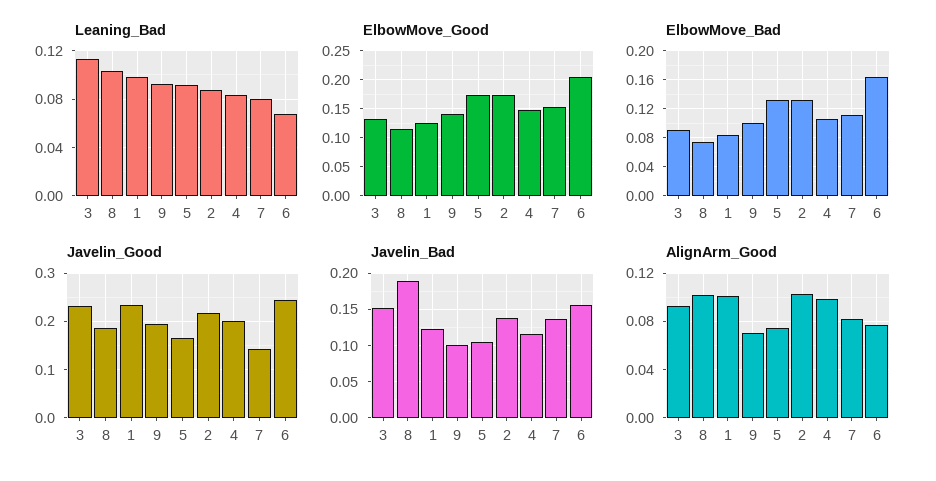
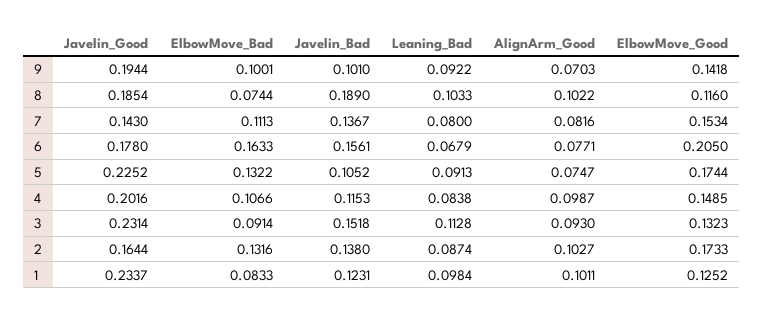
  {
    "Leaning_Bad": {
      "3": 0.1128,
      "8": 0.1033,
      "1": 0.0984,
      "9": 0.0922,
      "5": 0.0913,
      "2": 0.0874,
      "4": 0.0838,
      "7": 0.08,
      "6": 0.0679
    },
    "ElbowMove_Good": {
      "3": 0.1323,
      "8": 0.116,
      "1": 0.1252,
      "9": 0.1418,
      "5": 0.1744,
      "2": 0.1733,
      "4": 0.1485,
      "7": 0.1534,
      "6": 0.205
    },
    "ElbowMove_Bad": {
      "3": 0.0914,
      "8": 0.0744,
      "1": 0.0833,
      "9": 0.1001,
      "5": 0.1322,
      "2": 0.1316,
      "4": 0.1066,
      "7": 0.1113,
      "6": 0.1633
    },
    "Javelin_Good": {
      "3": 0.2314,
      "8": 0.1854,
      "1": 0.2337,
      "9": 0.1944,
-     "5": 0.16,
+     "5": 0.2252,
-     "2": 0.22,
+     "2": 0.1644,
      "4": 0.2016,
      "7": 0.143,
-     "6": 0.24
+     "6": 0.178
    },
    "Javelin_Bad": {
      "3": 0.1518,
      "8": 0.189,
      "1": 0.1231,
      "9": 0.101,
      "5": 0.1052,
      "2": 0.138,
      "4": 0.1153,
      "7": 0.1367,
      "6": 0.1561
    },
    "AlignArm_Good": {
      "3": 0.093,
      "8": 0.1022,
      "1": 0.1011,
      "9": 0.0703,
      "5": 0.0747,
      "2": 0.1027,
      "4": 0.0987,
      "7": 0.0816,
      "6": 0.0771
    }
  }

